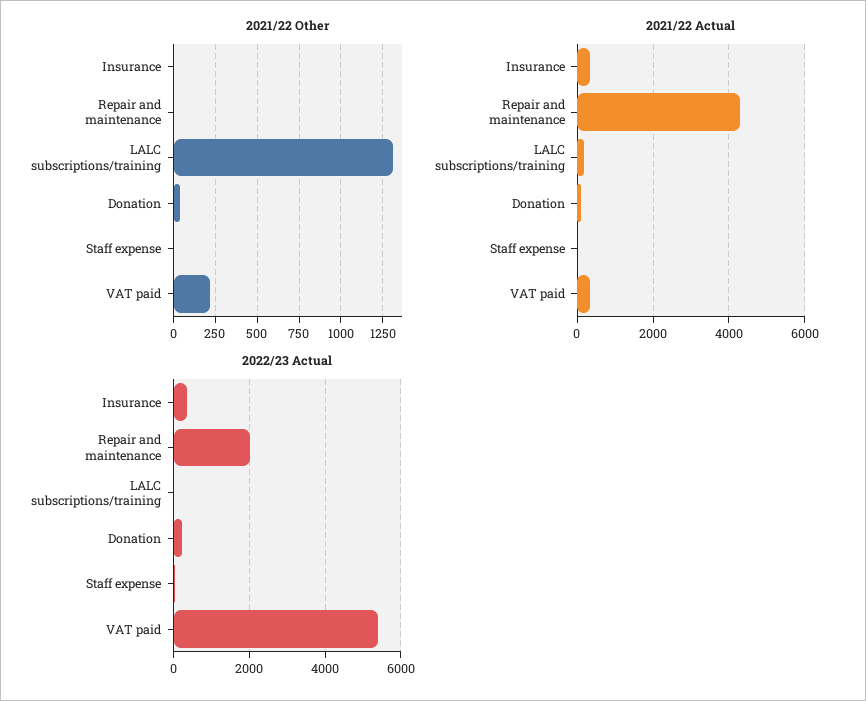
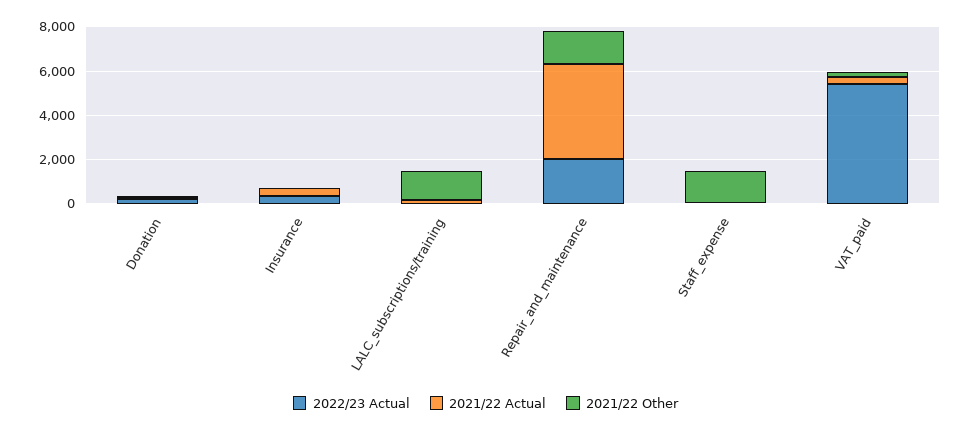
  {
    "2021/22 Other": {
      "Insurance": 0,
-     "Repair and maintenance": 0,
+     "Repair and maintenance": 1500,
      "LALC subscriptions/training": 1300,
      "Donation": 50,
-     "Staff expense": 0,
+     "Staff expense": 1500,
      "VAT paid": 200
    },
    "2021/22 Actual": {
      "Insurance": 400,
      "Repair and maintenance": 4200,
      "LALC subscriptions/training": 200,
      "Donation": 200,
      "Staff expense": 0,
      "VAT paid": 400
    },
    "2022/23 Actual": {
      "Insurance": 400,
      "Repair and maintenance": 2000,
      "LALC subscriptions/training": 0,
      "Donation": 200,
      "Staff expense": 0,
      "VAT paid": 5400
    }
  }

